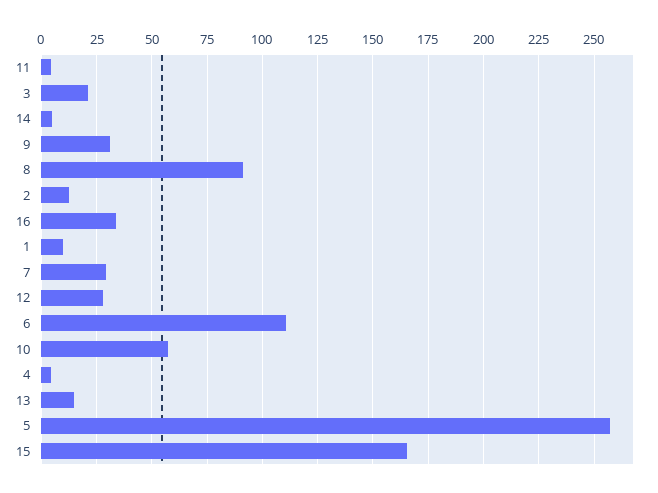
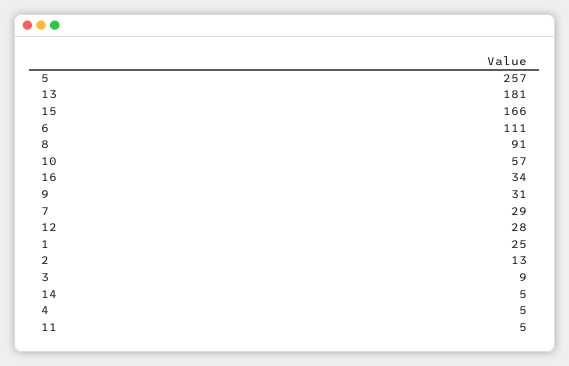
  {
    "11": 5,
-   "3": 20,
+   "3": 9,
    "14": 5,
    "9": 31,
    "8": 91,
    "2": 13,
    "16": 34,
-   "1": 10,
+   "1": 25,
    "7": 29,
    "12": 28,
    "6": 111,
    "10": 57,
    "4": 5,
-   "13": 15,
+   "13": 181,
    "5": 257,
    "15": 166
  }

